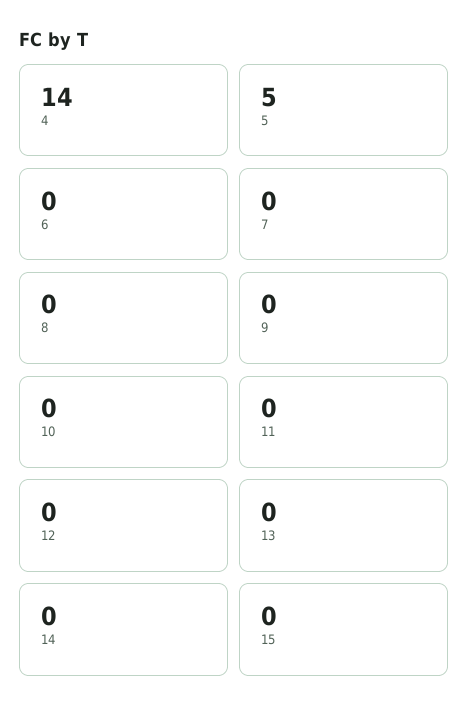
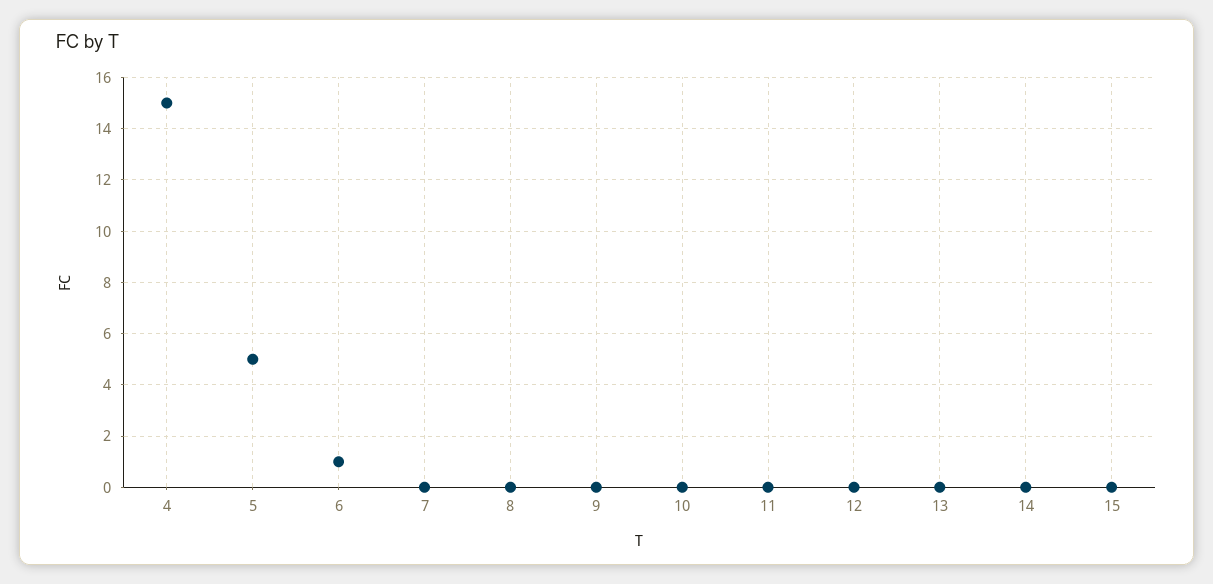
  {
-   "4": 14,
+   "4": 15,
    "5": 5,
-   "6": 0,
+   "6": 1,
    "7": 0,
    "8": 0,
    "9": 0,
    "10": 0,
    "11": 0,
    "12": 0,
    "13": 0,
    "14": 0,
    "15": 0
  }

